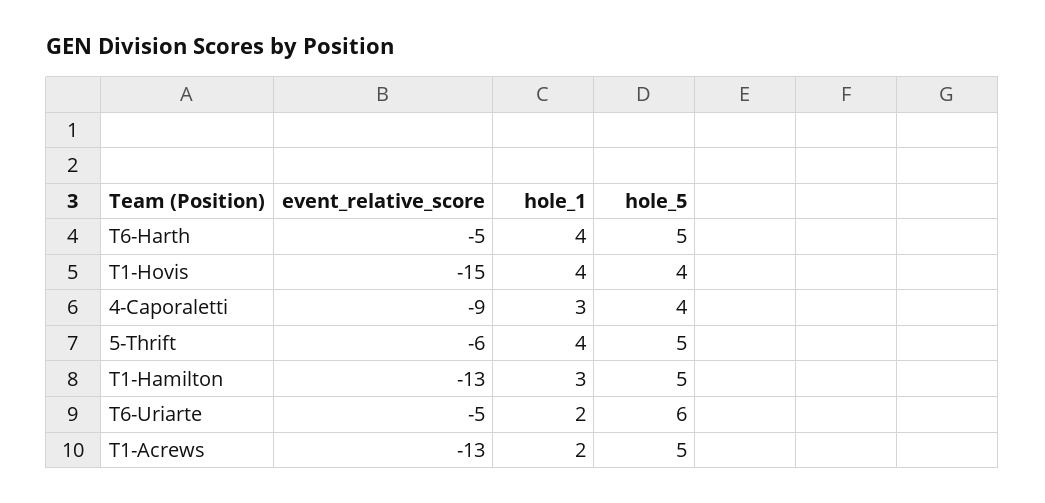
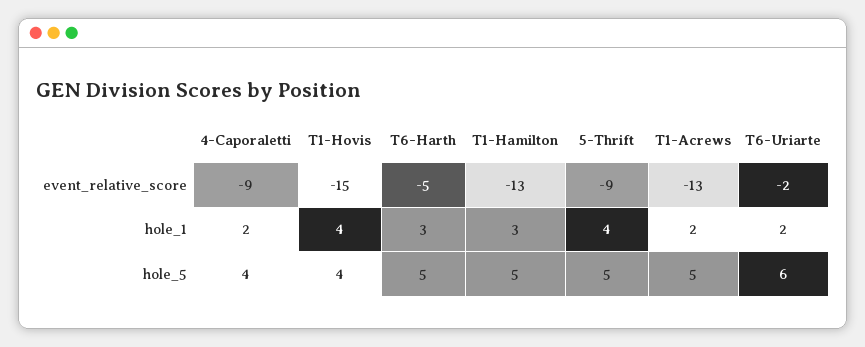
  {
    "event_relative_score": {
      "T6-Harth": -5,
      "T1-Hovis": -15,
      "4-Caporaletti": -9,
-     "5-Thrift": -6,
+     "5-Thrift": -9,
      "T1-Hamilton": -13,
-     "T6-Uriarte": -5,
+     "T6-Uriarte": -2,
      "T1-Acrews": -13
    },
    "hole_1": {
-     "T6-Harth": 4,
+     "T6-Harth": 3,
      "T1-Hovis": 4,
-     "4-Caporaletti": 3,
+     "4-Caporaletti": 2,
      "5-Thrift": 4,
      "T1-Hamilton": 3,
      "T6-Uriarte": 2,
      "T1-Acrews": 2
    },
    "hole_5": {
      "T6-Harth": 5,
      "T1-Hovis": 4,
      "4-Caporaletti": 4,
      "5-Thrift": 5,
      "T1-Hamilton": 5,
      "T6-Uriarte": 6,
      "T1-Acrews": 5
    }
  }

